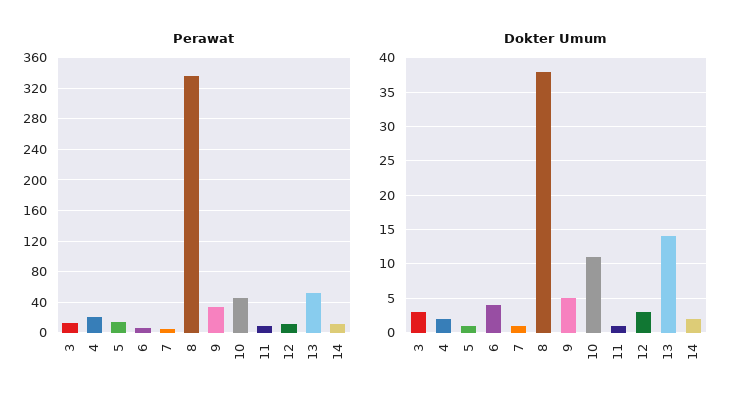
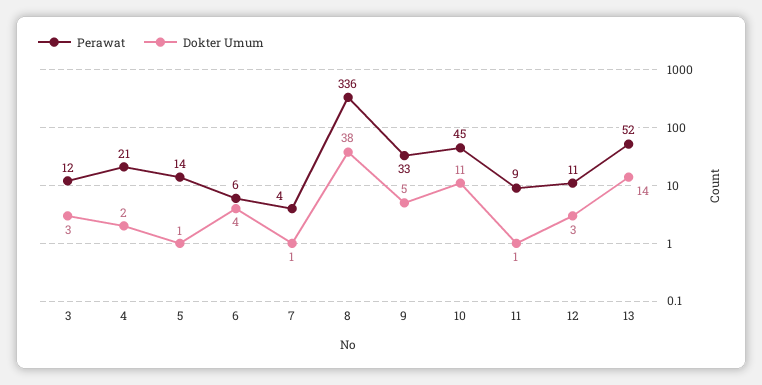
  {
    "Perawat": {
      "3": 12,
      "4": 21,
      "5": 14,
      "6": 6,
      "7": 4,
      "8": 336,
      "9": 33,
      "10": 45,
      "11": 9,
      "12": 11,
-     "13": 52,
+     "13": 52
-     "14": 10
    },
    "Dokter Umum": {
      "3": 3,
      "4": 2,
      "5": 1,
      "6": 4,
      "7": 1,
      "8": 38,
      "9": 5,
      "10": 11,
      "11": 1,
      "12": 3,
-     "13": 14,
+     "13": 14
-     "14": 2
    }
  }

